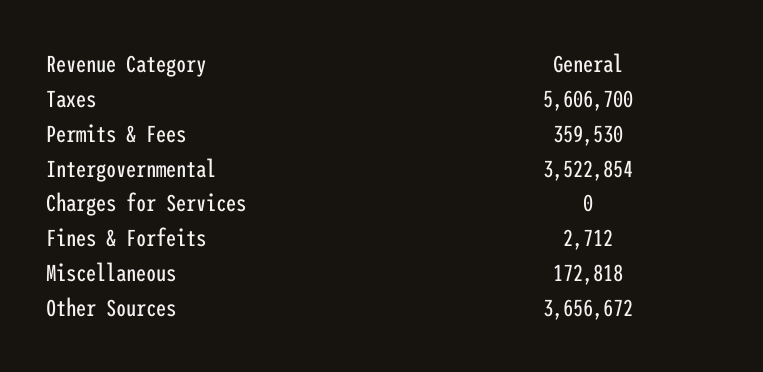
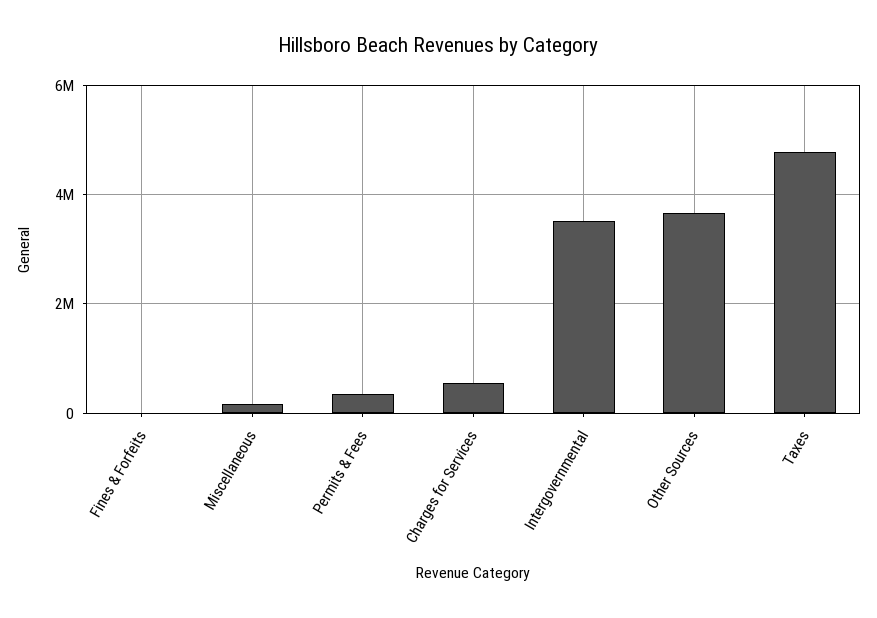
  {
-   "Taxes": 5606700,
+   "Taxes": 4800000,
    "Permits & Fees": 359530,
    "Intergovernmental": 3522854,
-   "Charges for Services": 0,
+   "Charges for Services": 600000,
    "Fines & Forfeits": 2712,
    "Miscellaneous": 172818,
    "Other Sources": 3656672
  }

